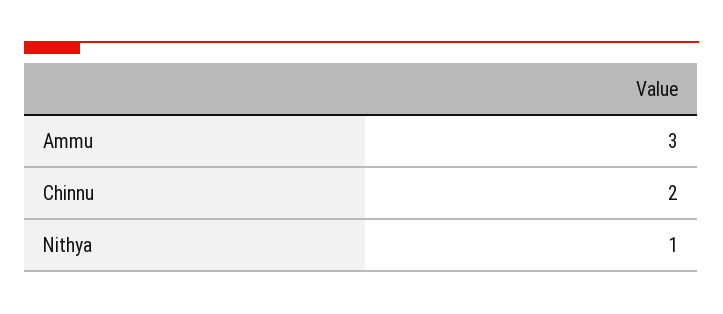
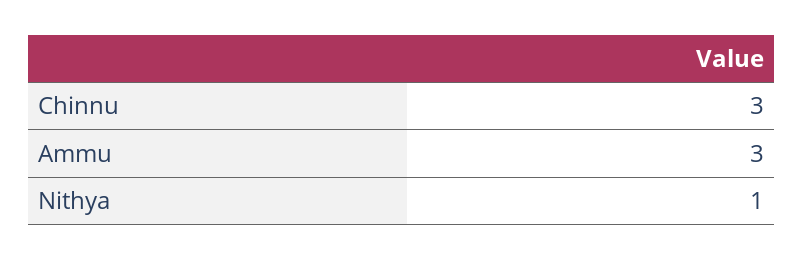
  {
    "Ammu": 3,
-   "Chinnu": 2,
+   "Chinnu": 3,
    "Nithya": 1
  }

